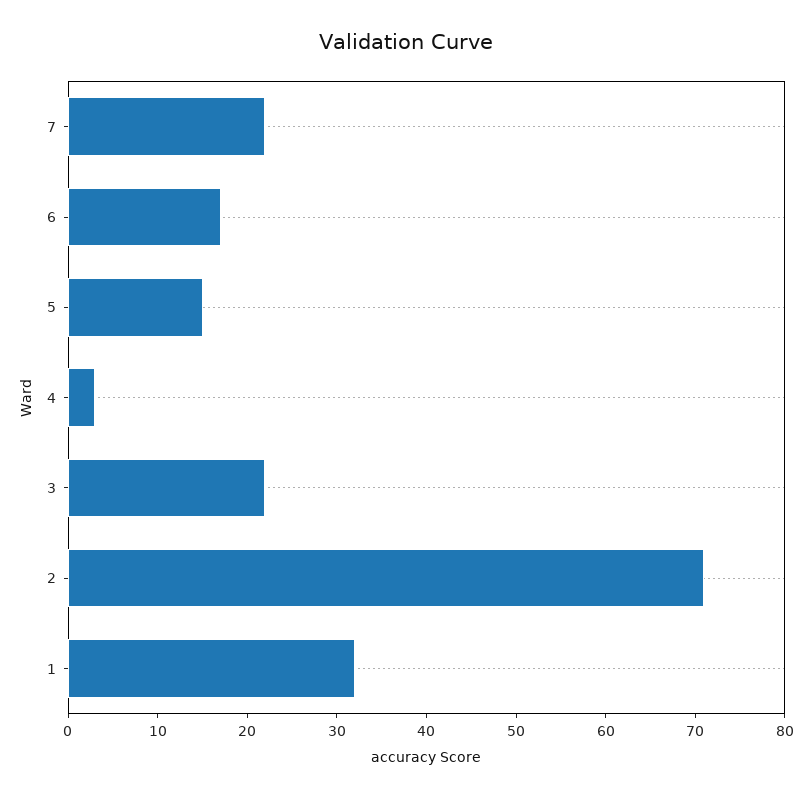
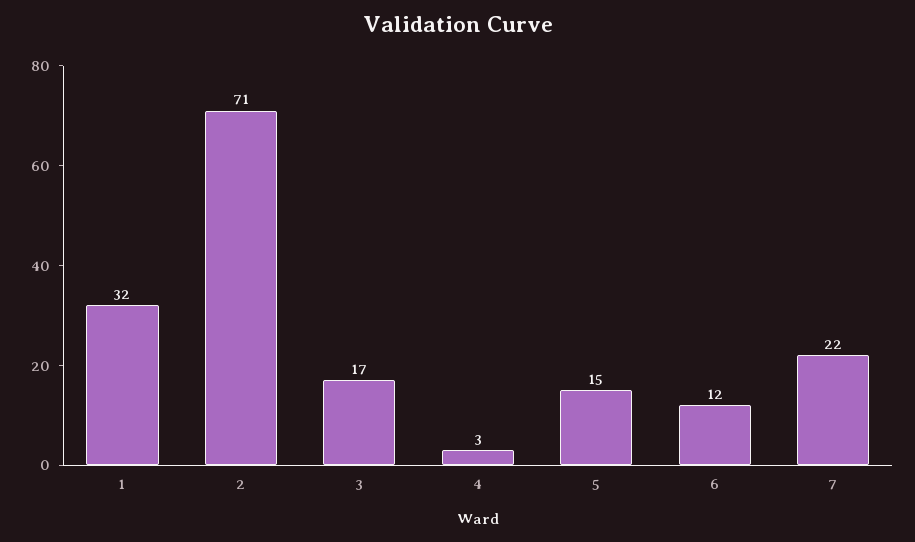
  {
    "7": 22,
-   "6": 17,
+   "6": 12,
    "5": 15,
    "4": 3,
-   "3": 22,
+   "3": 17,
    "2": 71,
    "1": 32
  }

